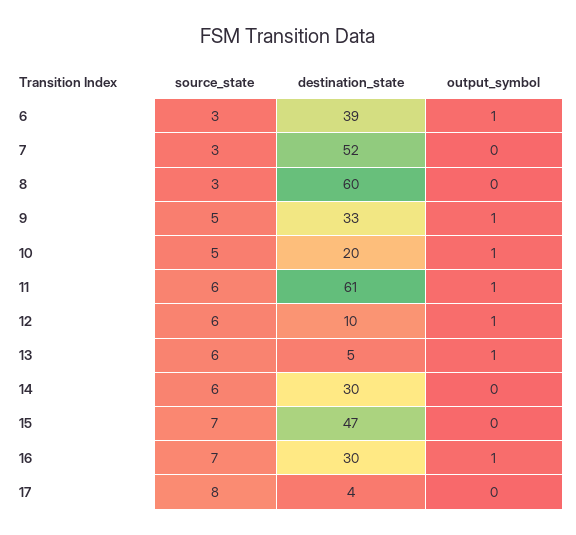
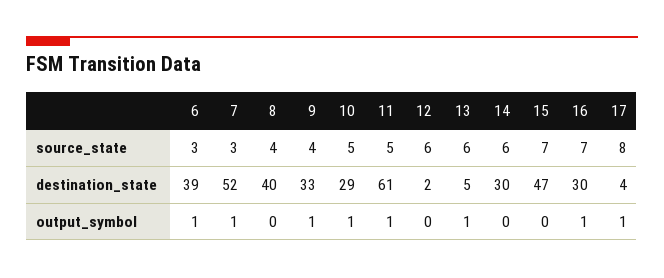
  {
    "source_state": {
      "6": 3,
      "7": 3,
-     "8": 3,
+     "8": 4,
-     "9": 5,
+     "9": 4,
      "10": 5,
-     "11": 6,
+     "11": 5,
      "12": 6,
      "13": 6,
      "14": 6,
      "15": 7,
      "16": 7,
      "17": 8
    },
    "destination_state": {
      "6": 39,
      "7": 52,
-     "8": 60,
+     "8": 40,
      "9": 33,
-     "10": 20,
+     "10": 29,
      "11": 61,
-     "12": 10,
+     "12": 2,
      "13": 5,
      "14": 30,
      "15": 47,
      "16": 30,
      "17": 4
    },
    "output_symbol": {
      "6": 1,
-     "7": 0,
+     "7": 1,
      "8": 0,
      "9": 1,
      "10": 1,
      "11": 1,
-     "12": 1,
+     "12": 0,
      "13": 1,
      "14": 0,
      "15": 0,
      "16": 1,
-     "17": 0
+     "17": 1
    }
  }

